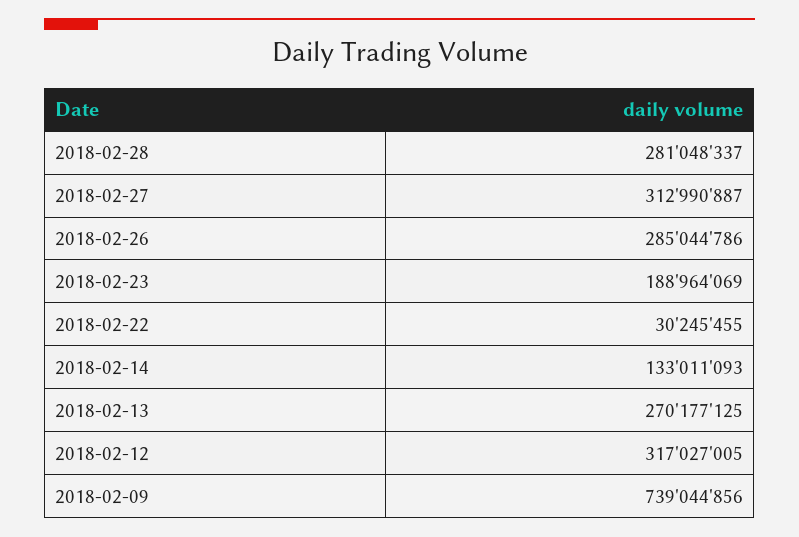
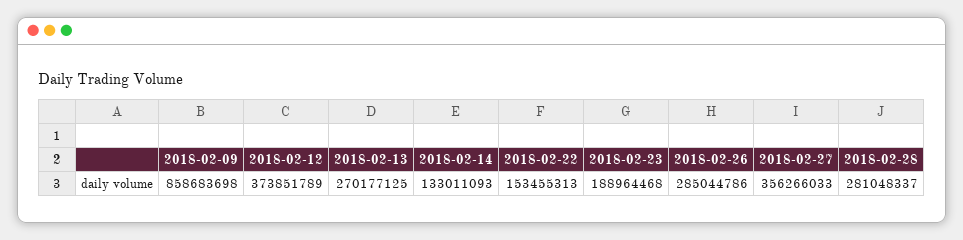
  {
    "2018-02-28": 281048337,
-   "2018-02-27": 312990887,
+   "2018-02-27": 356266033,
    "2018-02-26": 285044786,
-   "2018-02-23": 188964069,
+   "2018-02-23": 188964468,
-   "2018-02-22": 30245455,
+   "2018-02-22": 153455313,
    "2018-02-14": 133011093,
    "2018-02-13": 270177125,
-   "2018-02-12": 317027005,
+   "2018-02-12": 373851789,
-   "2018-02-09": 739044856
+   "2018-02-09": 858683698
  }

